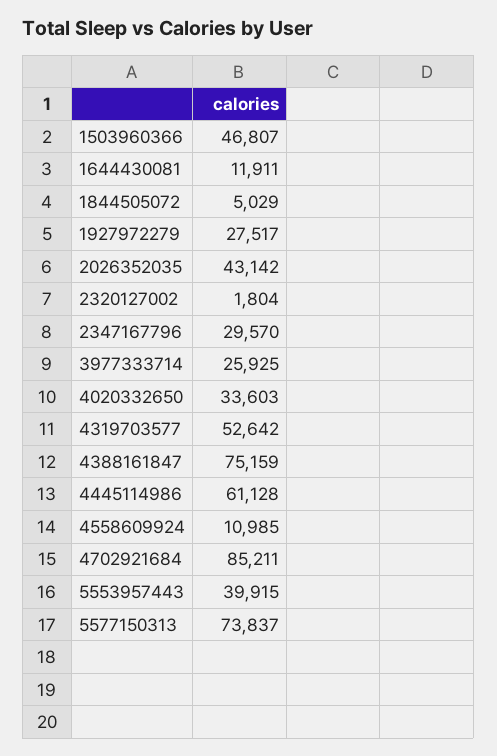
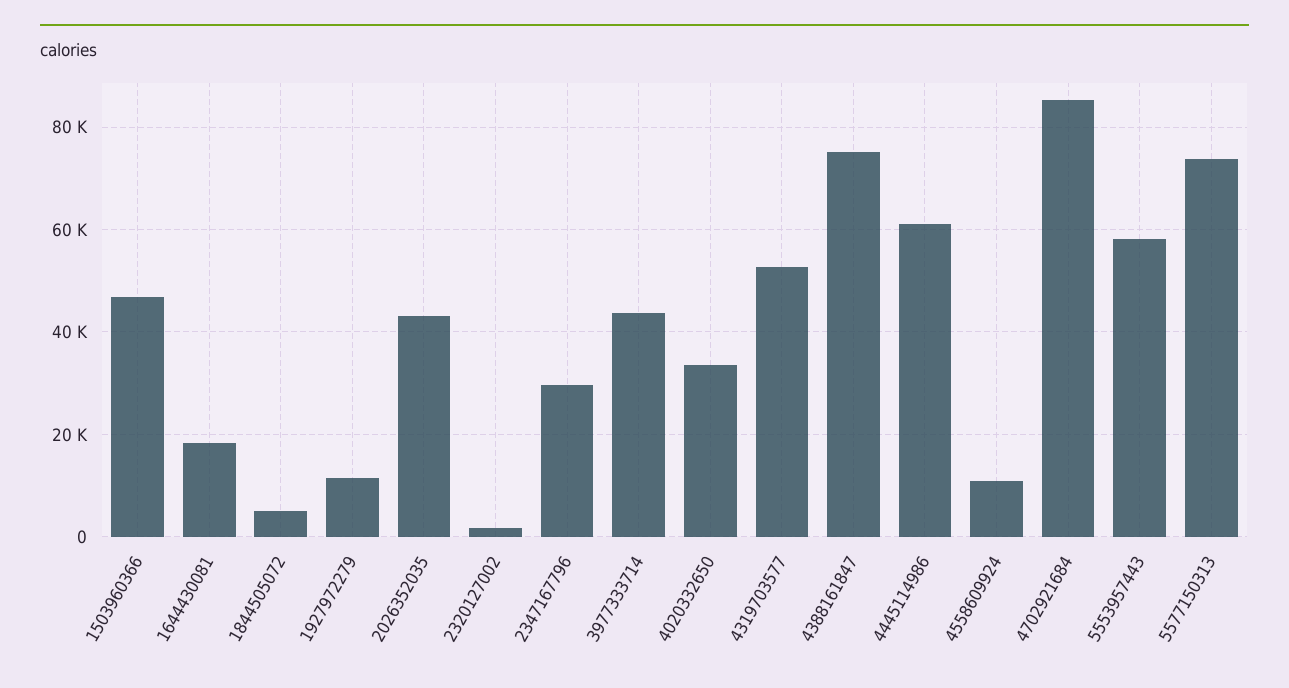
  {
    "1503960366": 46807,
-   "1644430081": 11911,
+   "1644430081": 18000,
    "1844505072": 5029,
-   "1927972279": 27517,
+   "1927972279": 12000,
    "2026352035": 43142,
    "2320127002": 1804,
    "2347167796": 29570,
-   "3977333714": 25925,
+   "3977333714": 44000,
    "4020332650": 33603,
    "4319703577": 52642,
    "4388161847": 75159,
    "4445114986": 61128,
    "4558609924": 10985,
    "4702921684": 85211,
-   "5553957443": 39915,
+   "5553957443": 58000,
    "5577150313": 73837
  }

